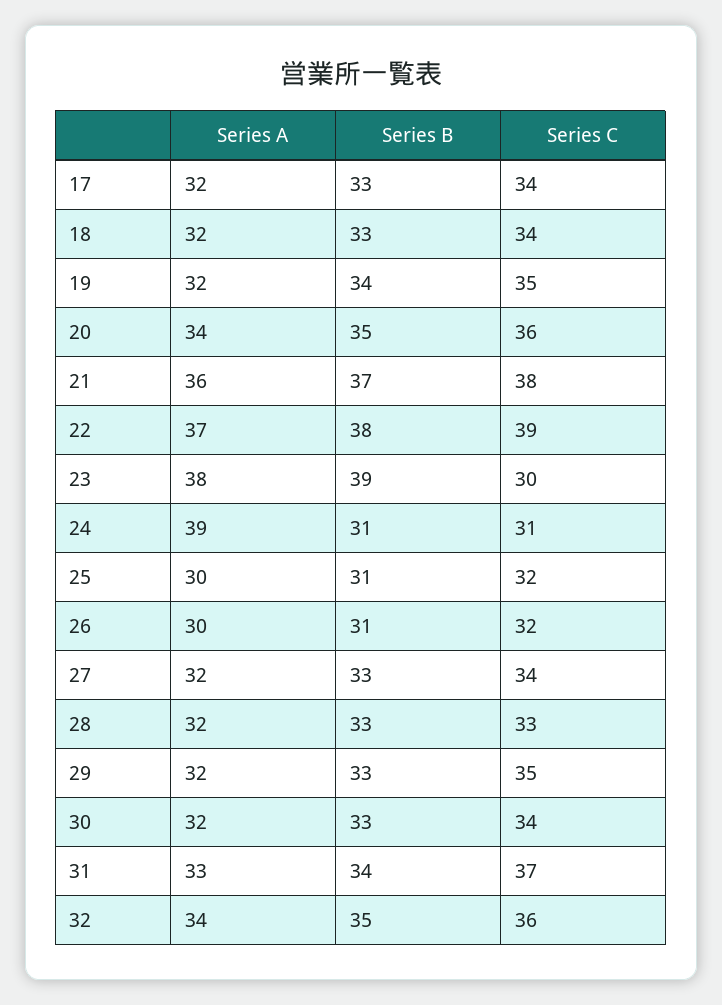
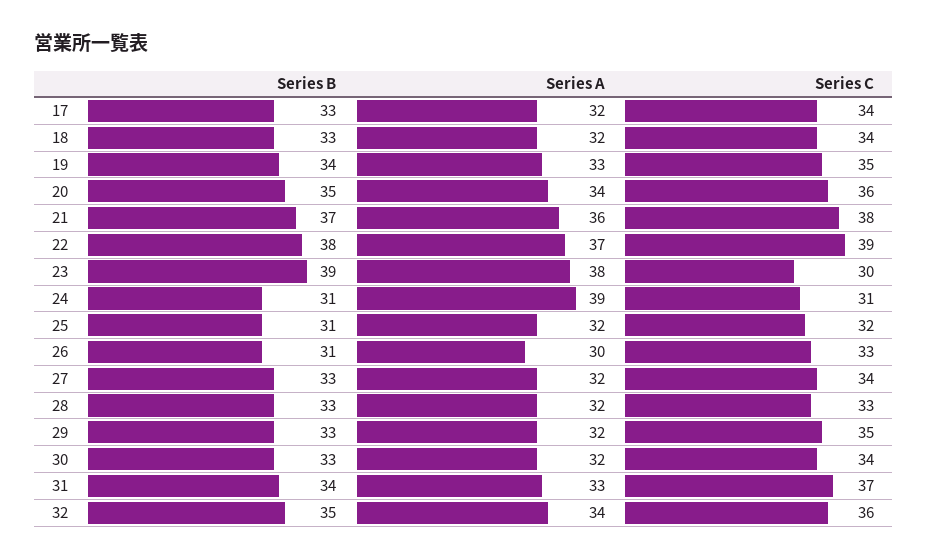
  {
    "Series A": {
      "17": 32,
      "18": 32,
-     "19": 32,
+     "19": 33,
      "20": 34,
      "21": 36,
      "22": 37,
      "23": 38,
      "24": 39,
-     "25": 30,
+     "25": 32,
      "26": 30,
      "27": 32,
      "28": 32,
      "29": 32,
      "30": 32,
      "31": 33,
      "32": 34
    },
    "Series B": {
      "17": 33,
      "18": 33,
      "19": 34,
      "20": 35,
      "21": 37,
      "22": 38,
      "23": 39,
      "24": 31,
      "25": 31,
      "26": 31,
      "27": 33,
      "28": 33,
      "29": 33,
      "30": 33,
      "31": 34,
      "32": 35
    },
    "Series C": {
      "17": 34,
      "18": 34,
      "19": 35,
      "20": 36,
      "21": 38,
      "22": 39,
      "23": 30,
      "24": 31,
      "25": 32,
-     "26": 32,
+     "26": 33,
      "27": 34,
      "28": 33,
      "29": 35,
      "30": 34,
      "31": 37,
      "32": 36
    }
  }

